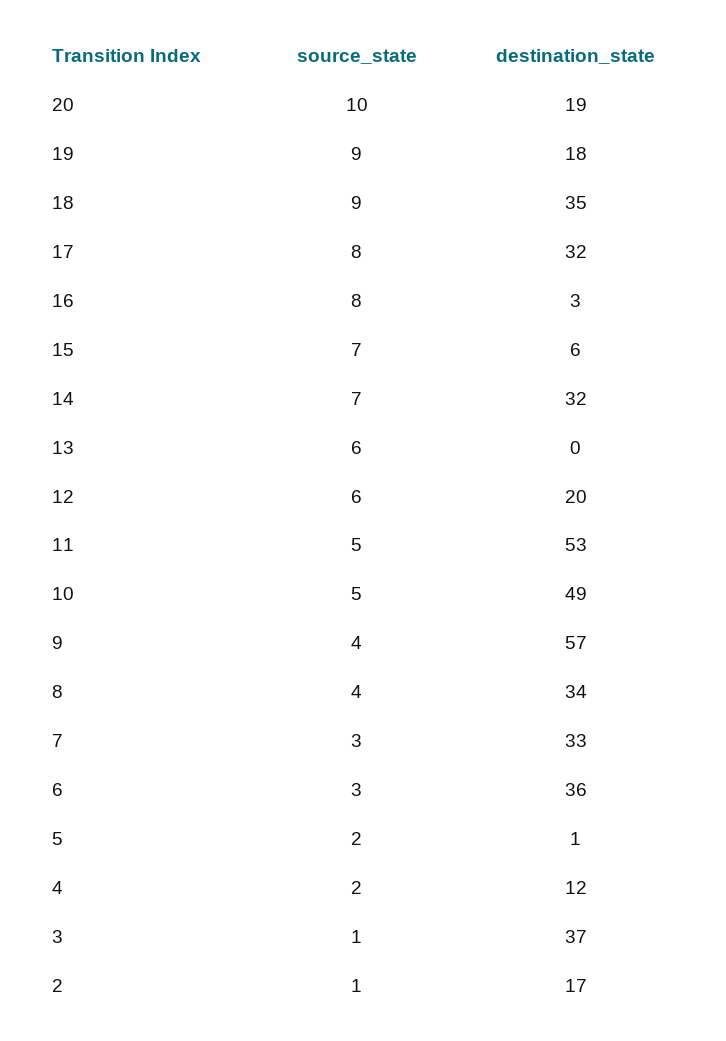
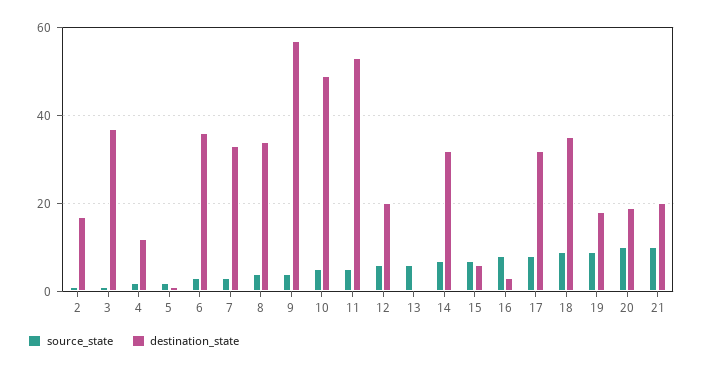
  {
    "source_state": {
      "20": 10,
      "19": 9,
      "18": 9,
      "17": 8,
      "16": 8,
      "15": 7,
      "14": 7,
      "13": 6,
      "12": 6,
      "11": 5,
      "10": 5,
      "9": 4,
      "8": 4,
      "7": 3,
      "6": 3,
      "5": 2,
      "4": 2,
      "3": 1,
-     "2": 1
+     "2": 1,
+     "21": 10
    },
    "destination_state": {
      "20": 19,
      "19": 18,
      "18": 35,
      "17": 32,
      "16": 3,
      "15": 6,
      "14": 32,
      "13": 0,
      "12": 20,
      "11": 53,
      "10": 49,
      "9": 57,
      "8": 34,
      "7": 33,
      "6": 36,
      "5": 1,
      "4": 12,
      "3": 37,
-     "2": 17
+     "2": 17,
+     "21": 20
    }
  }

